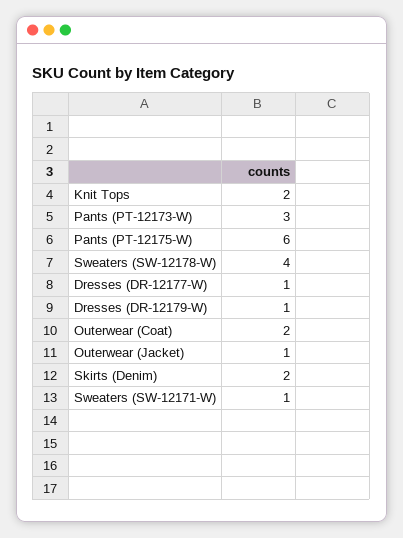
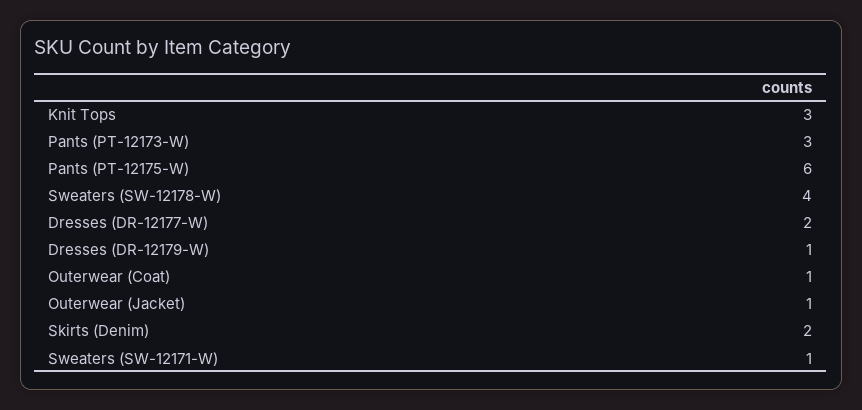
  {
-   "Knit Tops": 2,
+   "Knit Tops": 3,
    "Pants (PT-12173-W)": 3,
    "Pants (PT-12175-W)": 6,
    "Sweaters (SW-12178-W)": 4,
-   "Dresses (DR-12177-W)": 1,
+   "Dresses (DR-12177-W)": 2,
    "Dresses (DR-12179-W)": 1,
-   "Outerwear (Coat)": 2,
+   "Outerwear (Coat)": 1,
    "Outerwear (Jacket)": 1,
    "Skirts (Denim)": 2,
    "Sweaters (SW-12171-W)": 1
  }

